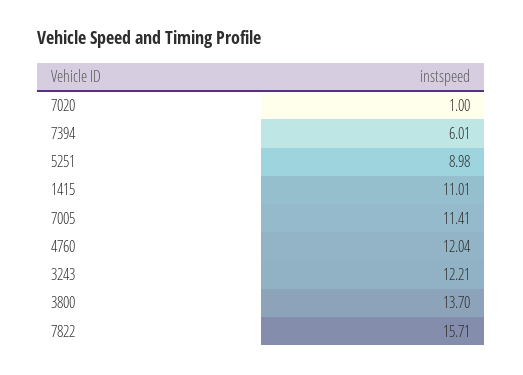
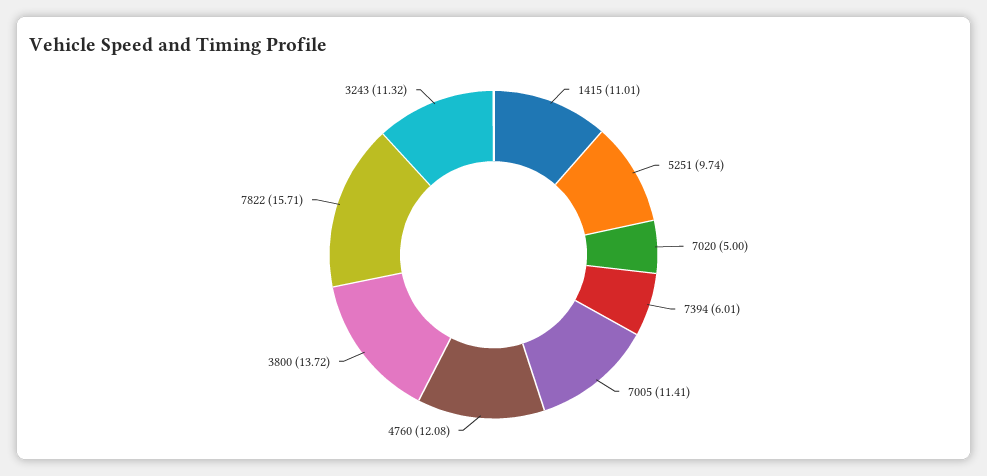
  {
-   "7020": 1,
+   "7020": 5,
    "7394": 6.01,
-   "5251": 8.98,
+   "5251": 9.74,
    "1415": 11.01,
    "7005": 11.41,
-   "4760": 12.04,
+   "4760": 12.08,
-   "3243": 12.21,
+   "3243": 11.32,
-   "3800": 13.7,
+   "3800": 13.72,
    "7822": 15.71
  }

